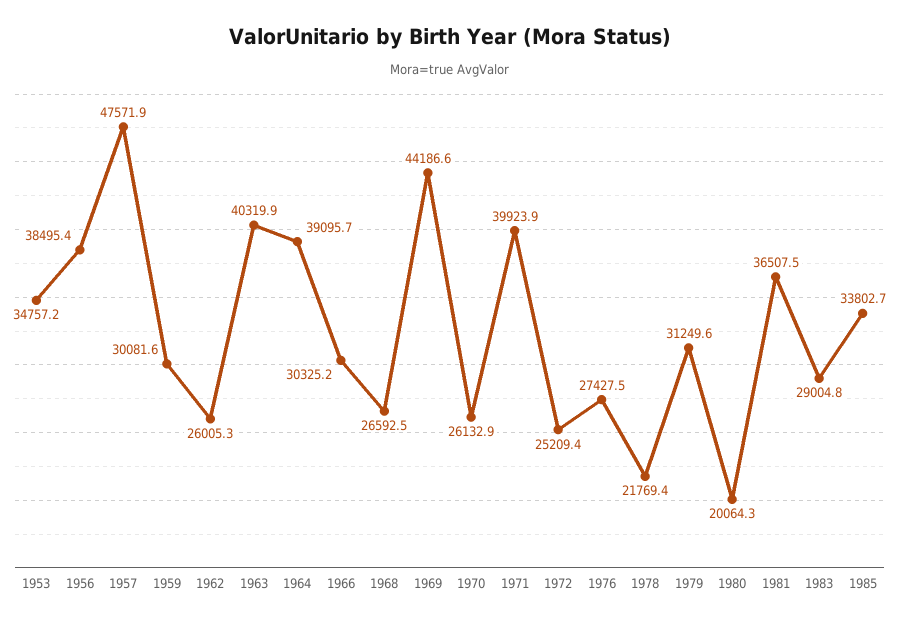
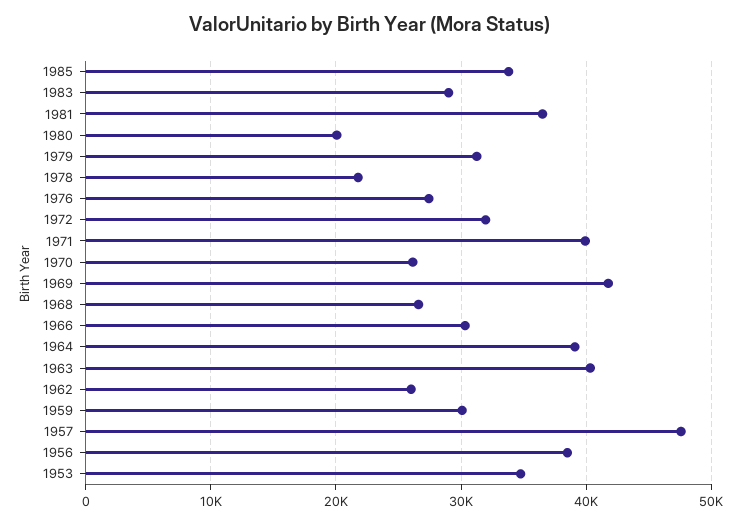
  {
    "1953": 34757.2,
    "1956": 38495.4,
    "1957": 47571.9,
    "1959": 30081.6,
    "1962": 26005.3,
    "1963": 40319.9,
    "1964": 39095.7,
    "1966": 30325.2,
    "1968": 26592.5,
-   "1969": 44186.6,
+   "1969": 42000,
    "1970": 26132.9,
    "1971": 39923.9,
-   "1972": 25209.4,
+   "1972": 32000,
    "1976": 27427.5,
    "1978": 21769.4,
    "1979": 31249.6,
    "1980": 20064.3,
    "1981": 36507.5,
    "1983": 29004.8,
    "1985": 33802.7
  }

